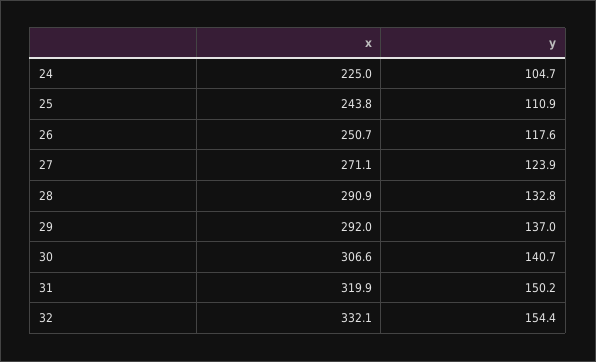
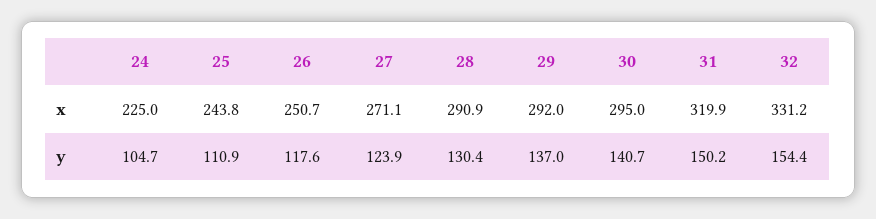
  {
    "x": {
      "24": 225,
      "25": 243.8,
      "26": 250.7,
      "27": 271.1,
      "28": 290.9,
      "29": 292,
-     "30": 306.6,
+     "30": 295,
      "31": 319.9,
-     "32": 332.1
+     "32": 331.2
    },
    "y": {
      "24": 104.7,
      "25": 110.9,
      "26": 117.6,
      "27": 123.9,
-     "28": 132.8,
+     "28": 130.4,
      "29": 137,
      "30": 140.7,
      "31": 150.2,
      "32": 154.4
    }
  }

